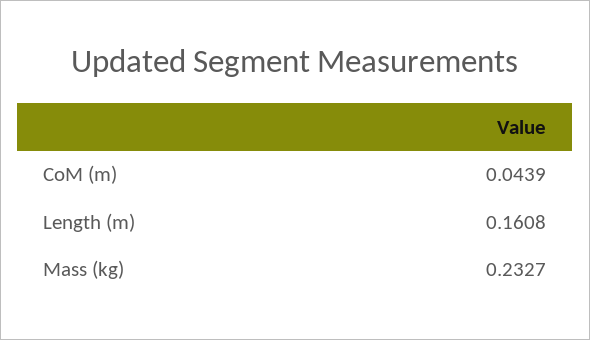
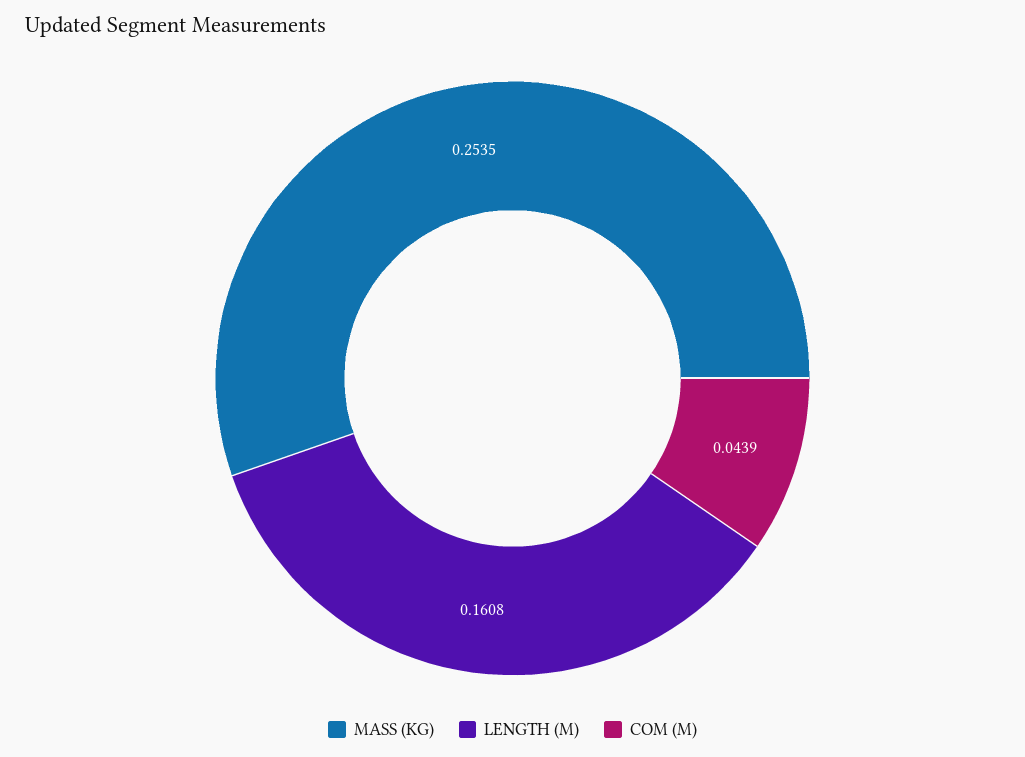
  {
    "CoM (m)": 0.0439,
    "Length (m)": 0.1608,
-   "Mass (kg)": 0.2327
+   "Mass (kg)": 0.2535
  }

